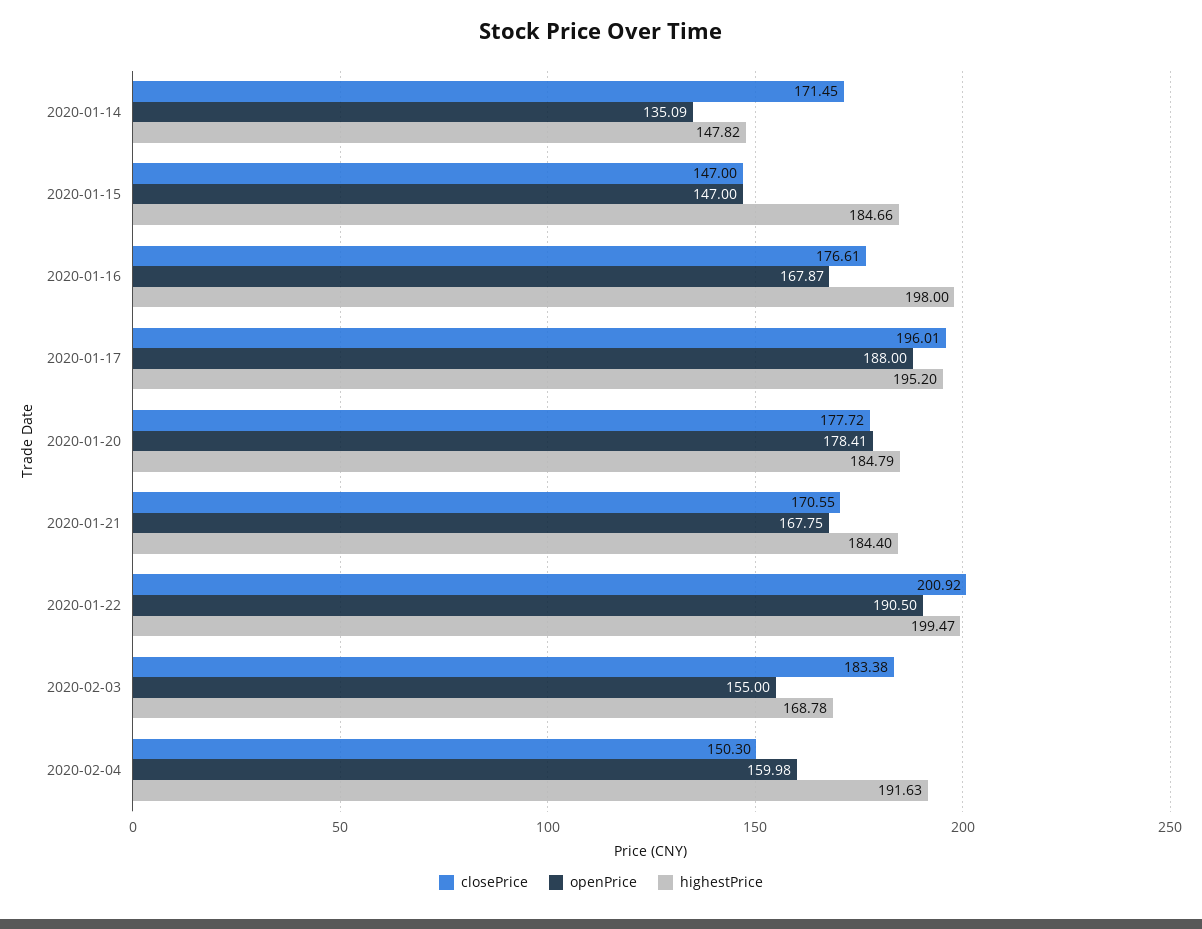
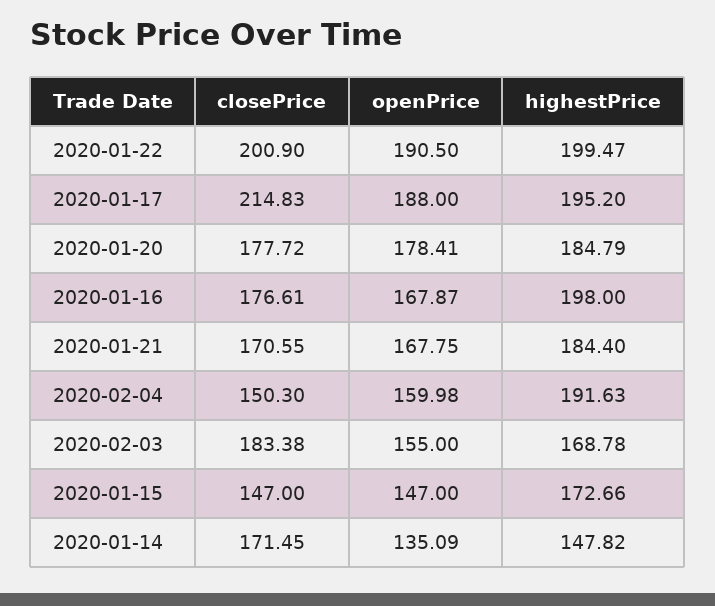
  {
    "closePrice": {
      "2020-01-14": 171.45,
      "2020-01-15": 147,
      "2020-01-16": 176.61,
-     "2020-01-17": 196.01,
+     "2020-01-17": 214.83,
      "2020-01-20": 177.72,
      "2020-01-21": 170.55,
-     "2020-01-22": 200.92,
+     "2020-01-22": 200.9,
      "2020-02-03": 183.38,
      "2020-02-04": 150.3
    },
    "openPrice": {
      "2020-01-14": 135.09,
      "2020-01-15": 147,
      "2020-01-16": 167.87,
      "2020-01-17": 188,
      "2020-01-20": 178.41,
      "2020-01-21": 167.75,
      "2020-01-22": 190.5,
      "2020-02-03": 155,
      "2020-02-04": 159.98
    },
    "highestPrice": {
      "2020-01-14": 147.82,
-     "2020-01-15": 184.66,
+     "2020-01-15": 172.66,
      "2020-01-16": 198,
      "2020-01-17": 195.2,
      "2020-01-20": 184.79,
      "2020-01-21": 184.4,
      "2020-01-22": 199.47,
      "2020-02-03": 168.78,
      "2020-02-04": 191.63
    }
  }

